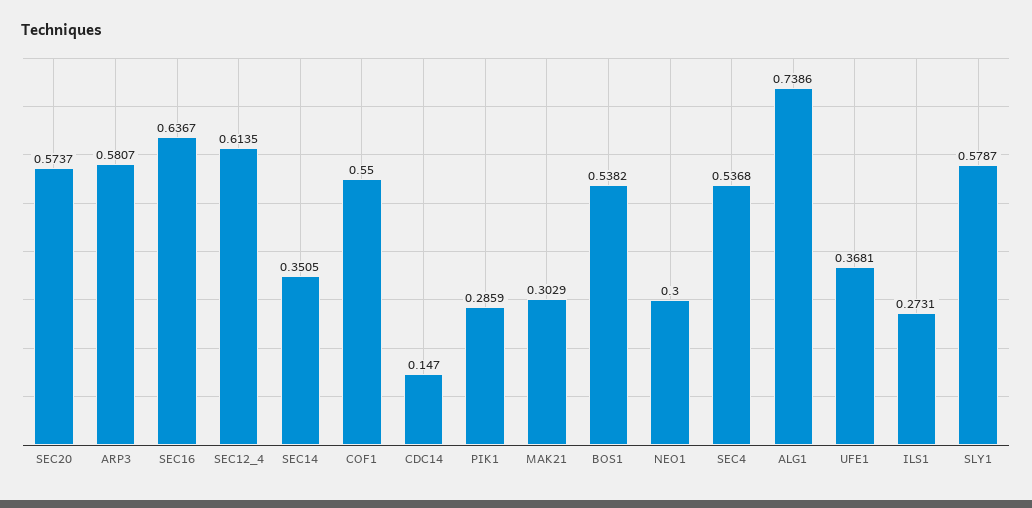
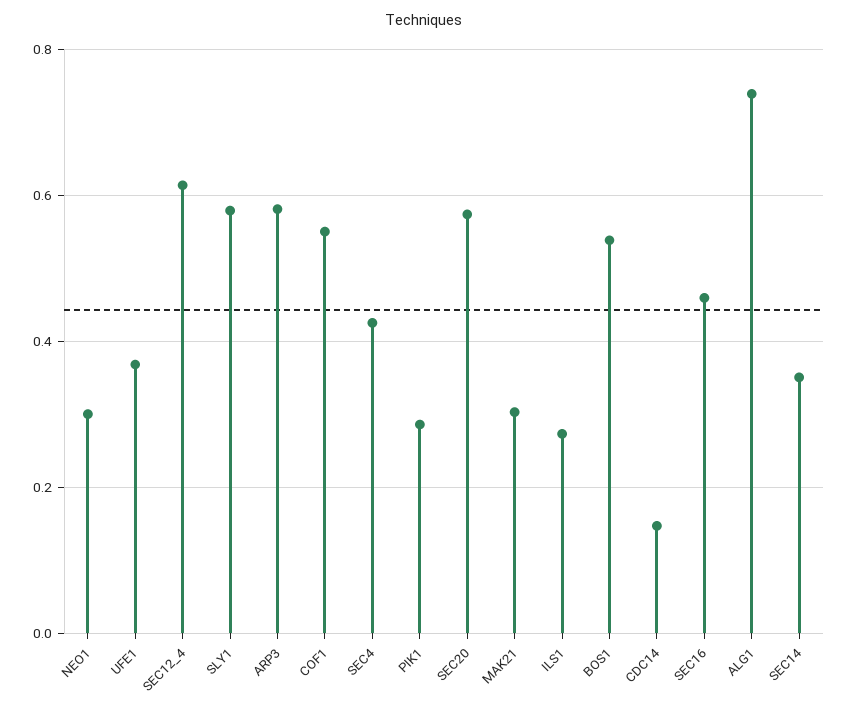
  {
    "SEC20": 0.5737,
    "ARP3": 0.5807,
-   "SEC16": 0.6367,
+   "SEC16": 0.46,
    "SEC12_4": 0.6135,
    "SEC14": 0.3505,
    "COF1": 0.55,
    "CDC14": 0.147,
    "PIK1": 0.2859,
    "MAK21": 0.3029,
    "BOS1": 0.5382,
    "NEO1": 0.3,
-   "SEC4": 0.5368,
+   "SEC4": 0.42,
    "ALG1": 0.7386,
    "UFE1": 0.3681,
    "ILS1": 0.2731,
    "SLY1": 0.5787
  }

